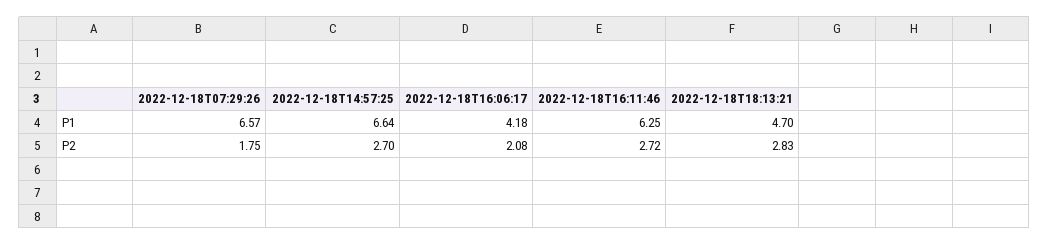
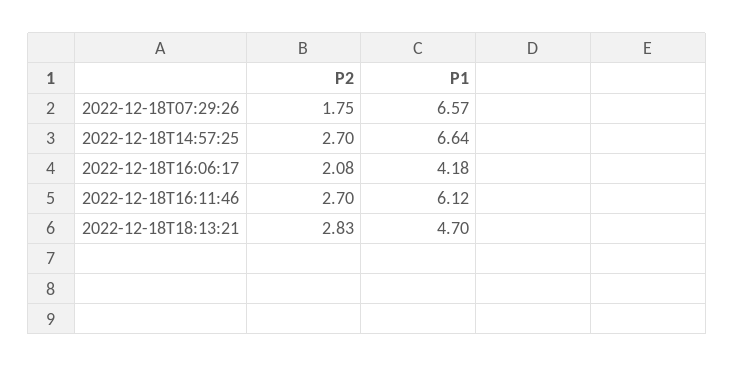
  {
    "2022-12-18T07:29:26": {
      "P1": 6.57,
      "P2": 1.75
    },
    "2022-12-18T14:57:25": {
      "P1": 6.64,
      "P2": 2.7
    },
    "2022-12-18T16:06:17": {
      "P1": 4.18,
      "P2": 2.08
    },
    "2022-12-18T16:11:46": {
-     "P1": 6.25,
+     "P1": 6.12,
-     "P2": 2.72
+     "P2": 2.7
    },
    "2022-12-18T18:13:21": {
      "P1": 4.7,
      "P2": 2.83
    }
  }

